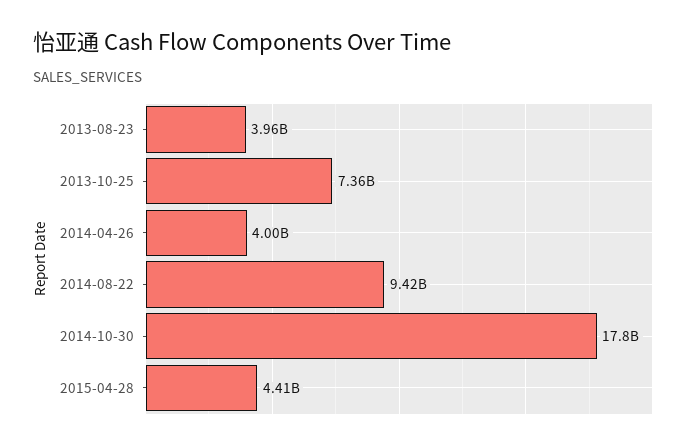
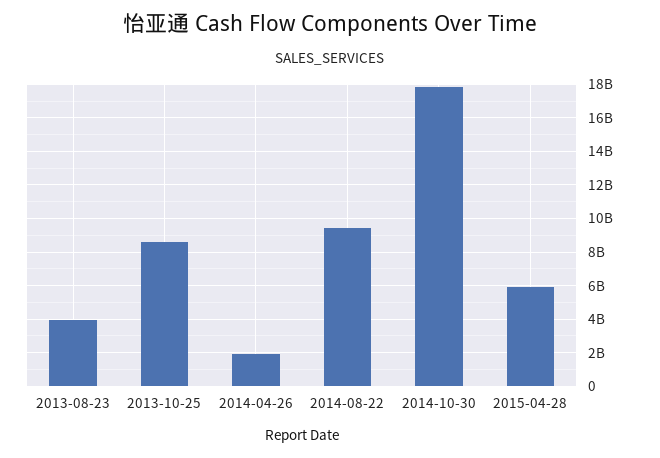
  {
    "2013-08-23": 3960000000,
-   "2013-10-25": 7360000000,
+   "2013-10-25": 8500000000,
-   "2014-04-26": 4000000000,
+   "2014-04-26": 2000000000,
    "2014-08-22": 9420000000,
    "2014-10-30": 17800000000,
-   "2015-04-28": 4410000000
+   "2015-04-28": 6000000000
  }

